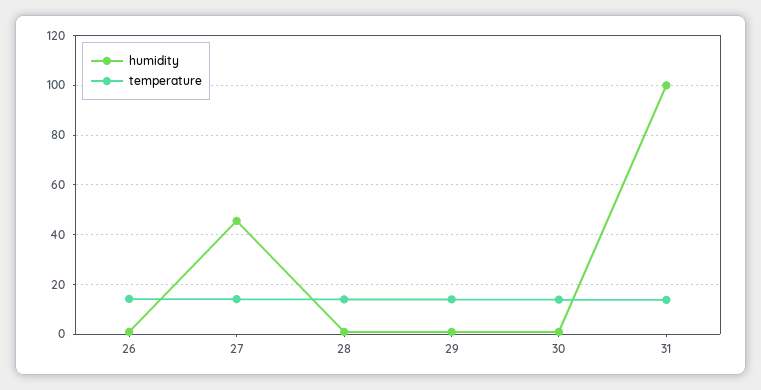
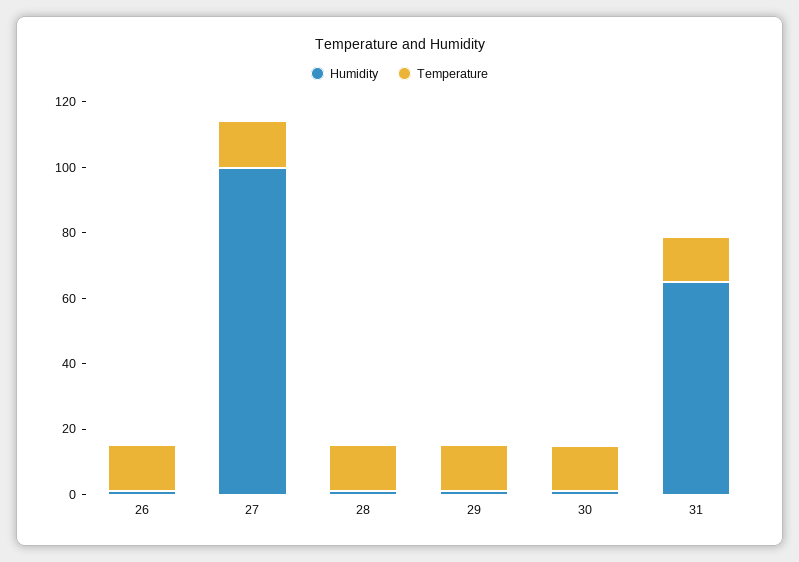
  {
    "humidity": {
      "26": 0,
-     "27": 45,
+     "27": 100,
      "28": 0,
      "29": 0,
      "30": 0,
-     "31": 100
+     "31": 65
    },
    "temperature": {
      "26": 15,
      "27": 15,
      "28": 15,
      "29": 15,
      "30": 15,
      "31": 15
    }
  }

